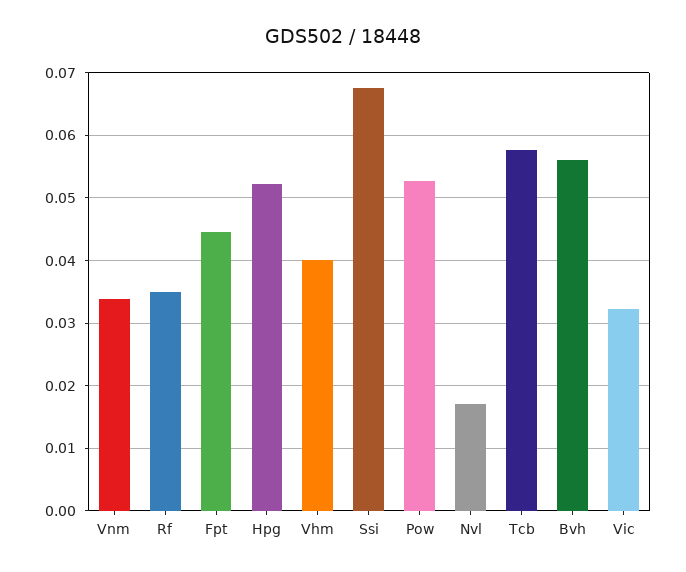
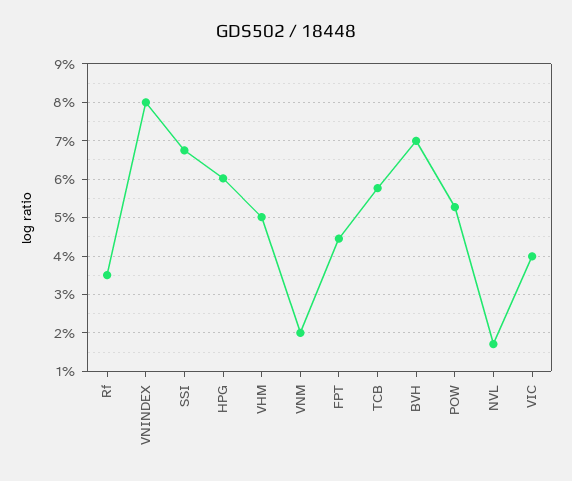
  {
-   "Vnm": 0.034,
+   "Vnm": 0.02,
    "Rf": 0.035,
    "Fpt": 0.045,
-   "Hpg": 0.052,
+   "Hpg": 0.06,
-   "Vhm": 0.04,
+   "Vhm": 0.05,
    "Ssi": 0.068,
    "Pow": 0.053,
    "Nvl": 0.017,
    "Tcb": 0.058,
-   "Bvh": 0.056,
+   "Bvh": 0.07,
-   "Vic": 0.032
+   "Vic": 0.04,
+   "VNINDEX": 0.08
  }

